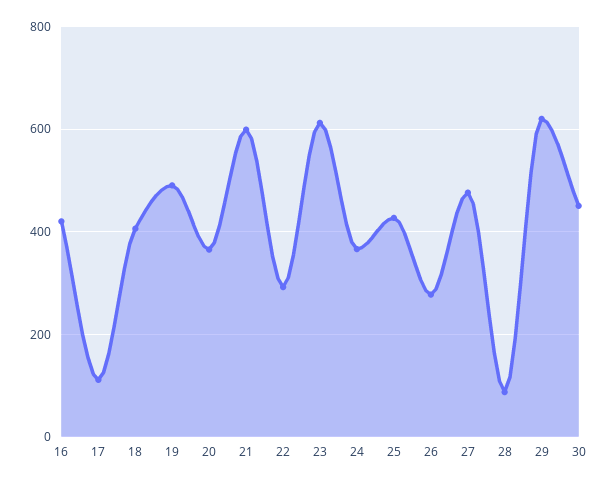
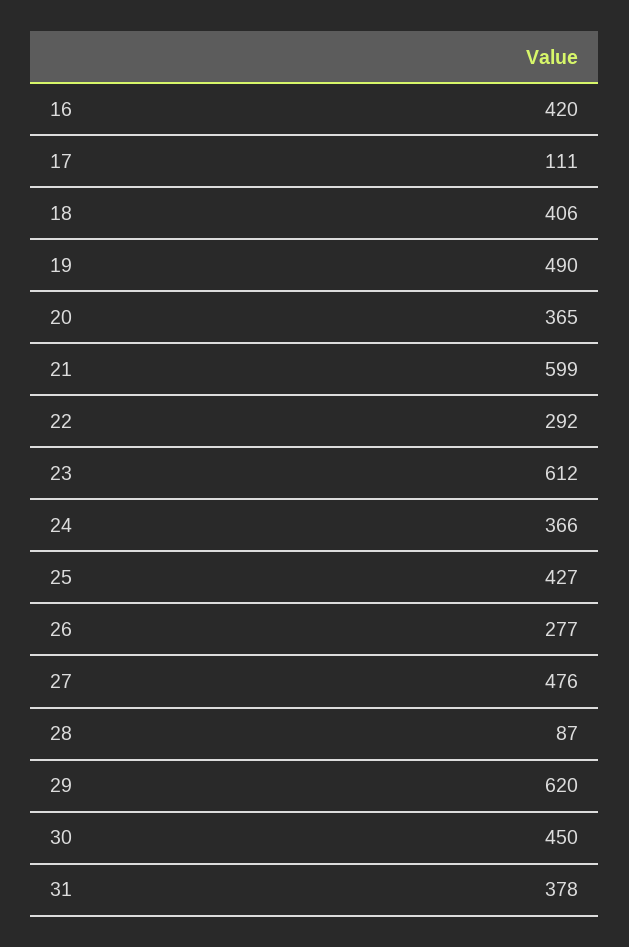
  {
    "16": 420,
    "17": 111,
    "18": 406,
    "19": 490,
    "20": 365,
    "21": 599,
    "22": 292,
    "23": 612,
    "24": 366,
    "25": 427,
    "26": 277,
    "27": 476,
    "28": 87,
    "29": 620,
-   "30": 450
+   "30": 450,
+   "31": 378
  }

